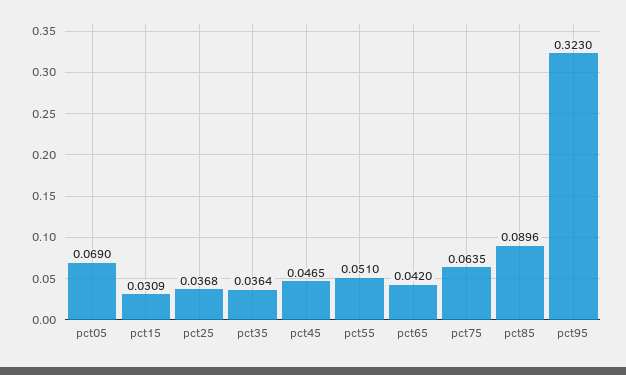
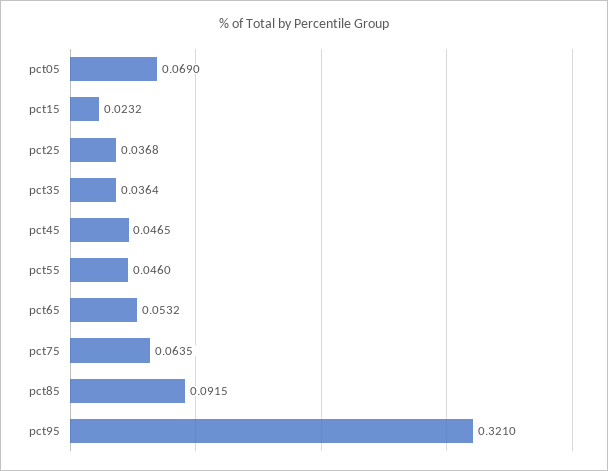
  {
    "pct05": 0.069,
-   "pct15": 0.0309,
+   "pct15": 0.0232,
    "pct25": 0.0368,
    "pct35": 0.0364,
    "pct45": 0.0465,
-   "pct55": 0.051,
+   "pct55": 0.046,
-   "pct65": 0.042,
+   "pct65": 0.0532,
    "pct75": 0.0635,
-   "pct85": 0.0896,
+   "pct85": 0.0915,
-   "pct95": 0.323
+   "pct95": 0.321
  }

